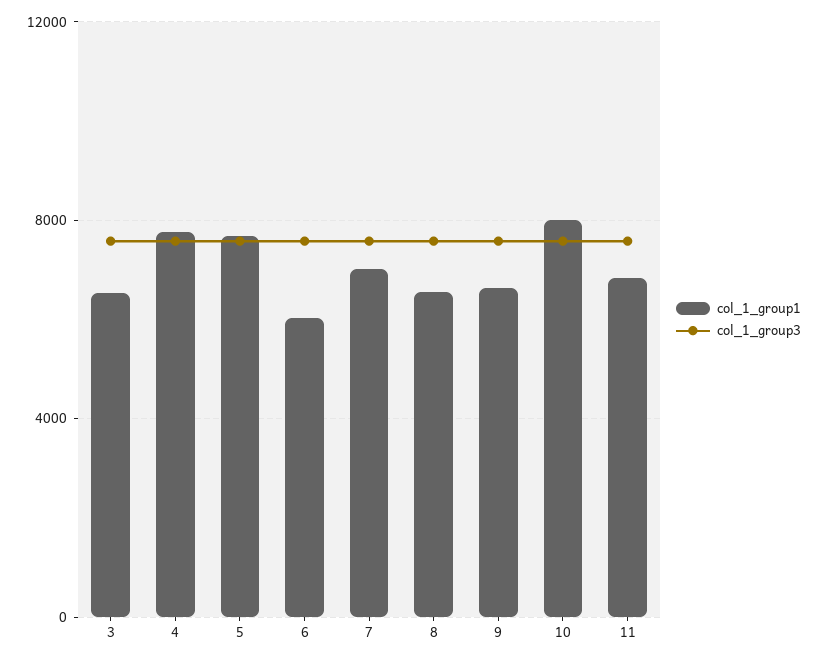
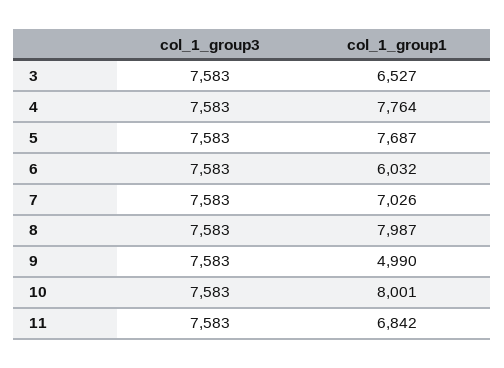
  {
    "col_1_group1": {
      "3": 6527,
      "4": 7764,
      "5": 7687,
      "6": 6032,
      "7": 7026,
-     "8": 6500,
+     "8": 7987,
-     "9": 6500,
+     "9": 4990,
      "10": 8001,
      "11": 6842
    },
    "col_1_group3": {
      "3": 7583,
      "4": 7583,
      "5": 7583,
      "6": 7583,
      "7": 7583,
      "8": 7583,
      "9": 7583,
      "10": 7583,
      "11": 7583
    }
  }

